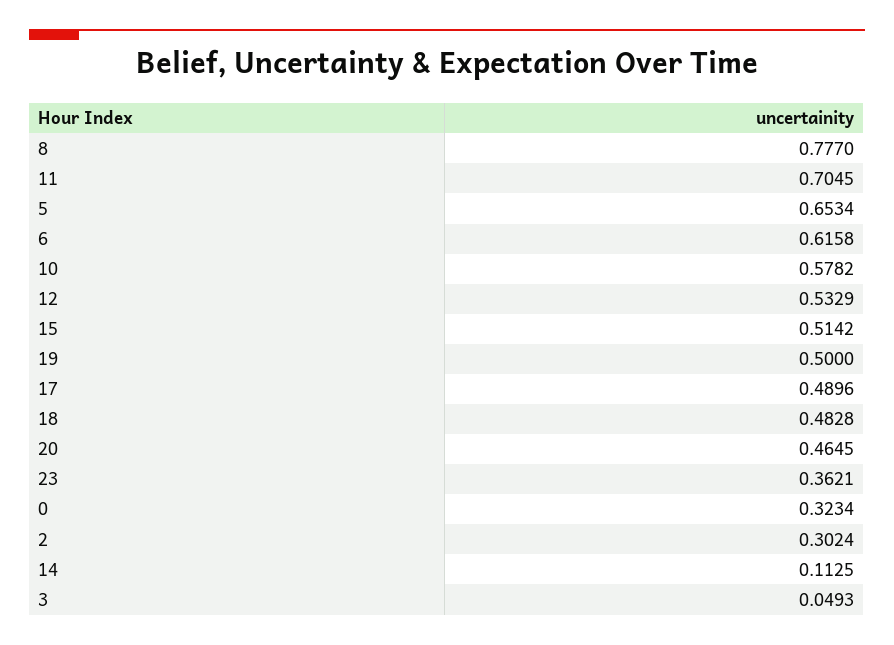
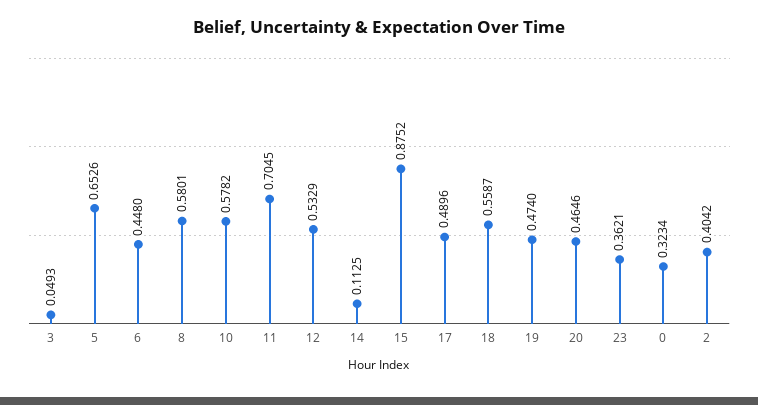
  {
-   "8": 0.777,
+   "8": 0.5801,
    "11": 0.7045,
-   "5": 0.6534,
+   "5": 0.6526,
-   "6": 0.6158,
+   "6": 0.448,
    "10": 0.5782,
    "12": 0.5329,
-   "15": 0.5142,
+   "15": 0.8752,
-   "19": 0.5,
+   "19": 0.474,
    "17": 0.4896,
-   "18": 0.4828,
+   "18": 0.5587,
-   "20": 0.4645,
+   "20": 0.4646,
    "23": 0.3621,
    "0": 0.3234,
-   "2": 0.3024,
+   "2": 0.4042,
    "14": 0.1125,
    "3": 0.0493
  }

